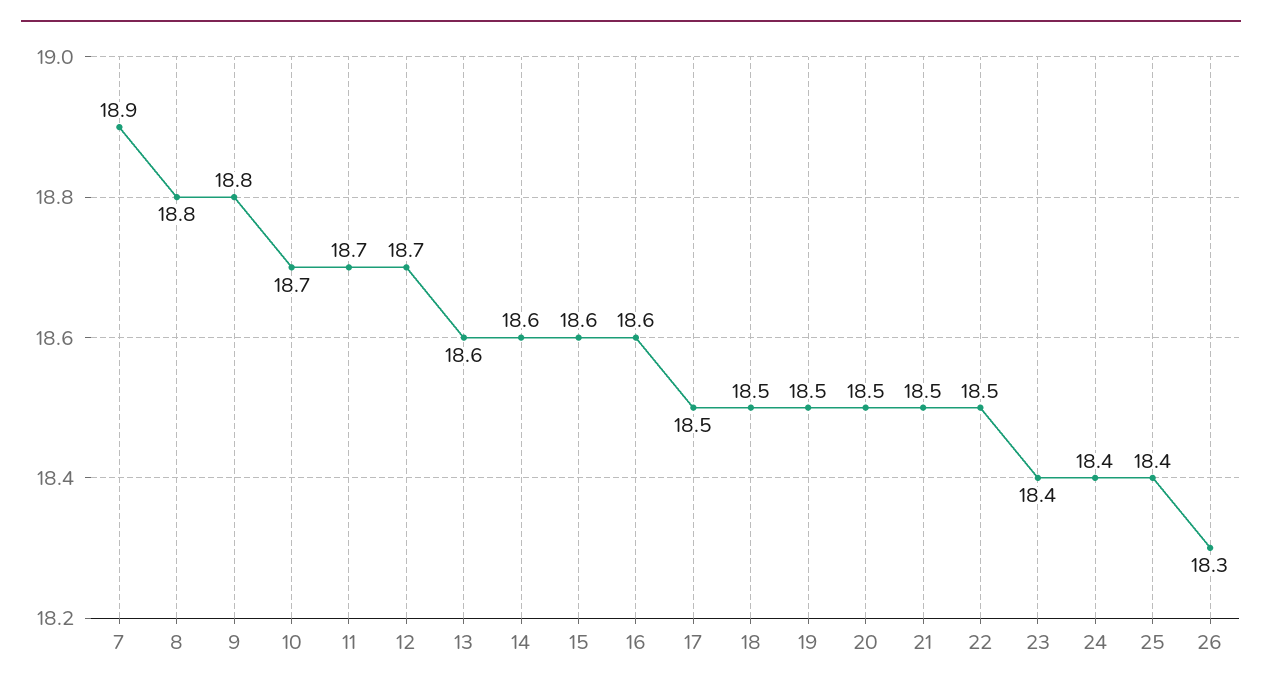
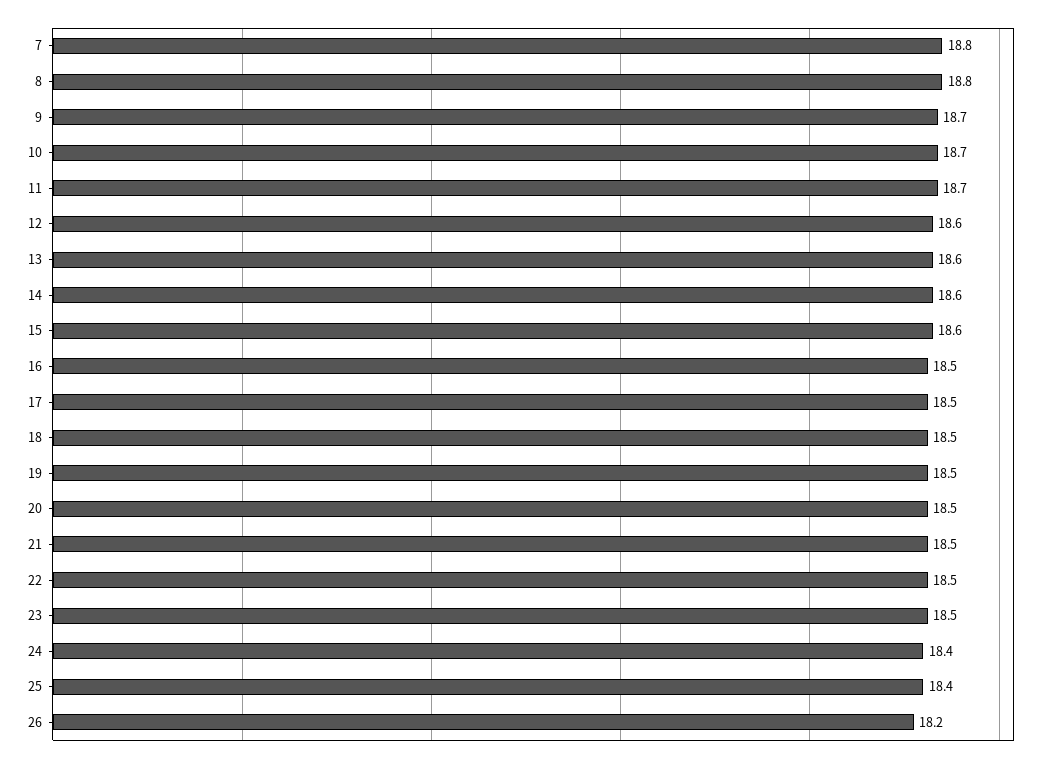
  {
-   "7": 18.9,
+   "7": 18.8,
    "8": 18.8,
-   "9": 18.8,
+   "9": 18.7,
    "10": 18.7,
    "11": 18.7,
-   "12": 18.7,
+   "12": 18.6,
    "13": 18.6,
    "14": 18.6,
    "15": 18.6,
-   "16": 18.6,
+   "16": 18.5,
    "17": 18.5,
    "18": 18.5,
    "19": 18.5,
    "20": 18.5,
    "21": 18.5,
    "22": 18.5,
-   "23": 18.4,
+   "23": 18.5,
    "24": 18.4,
    "25": 18.4,
-   "26": 18.3
+   "26": 18.2
  }

